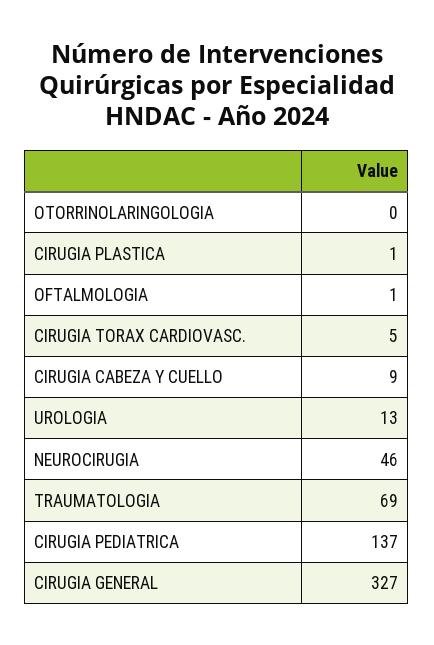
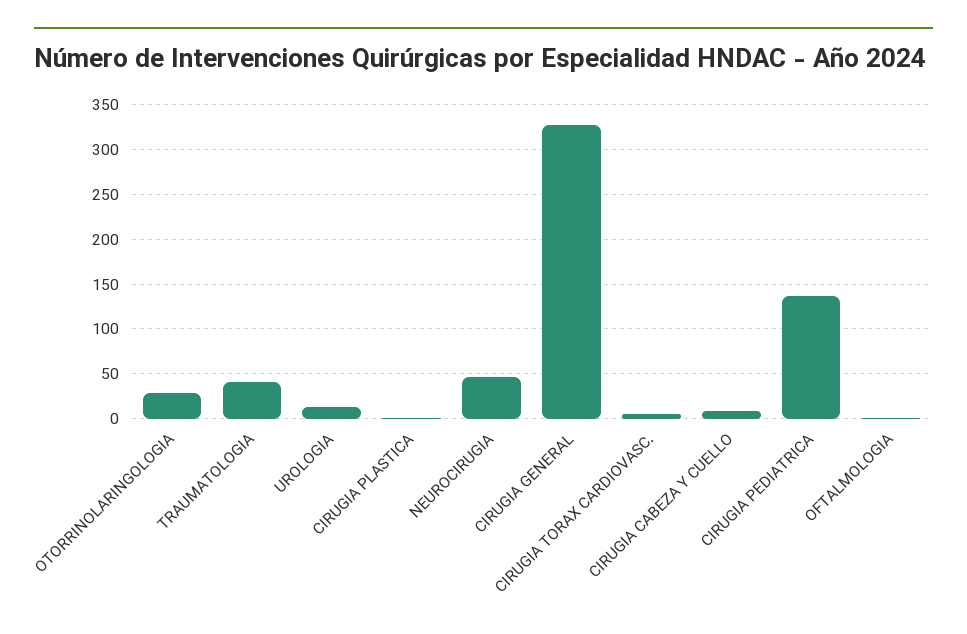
  {
-   "OTORRINOLARINGOLOGIA": 0,
+   "OTORRINOLARINGOLOGIA": 30,
    "CIRUGIA PLASTICA": 1,
    "OFTALMOLOGIA": 1,
    "CIRUGIA TORAX CARDIOVASC.": 5,
    "CIRUGIA CABEZA Y CUELLO": 9,
    "UROLOGIA": 13,
    "NEUROCIRUGIA": 46,
-   "TRAUMATOLOGIA": 69,
+   "TRAUMATOLOGIA": 40,
    "CIRUGIA PEDIATRICA": 137,
    "CIRUGIA GENERAL": 327
  }

